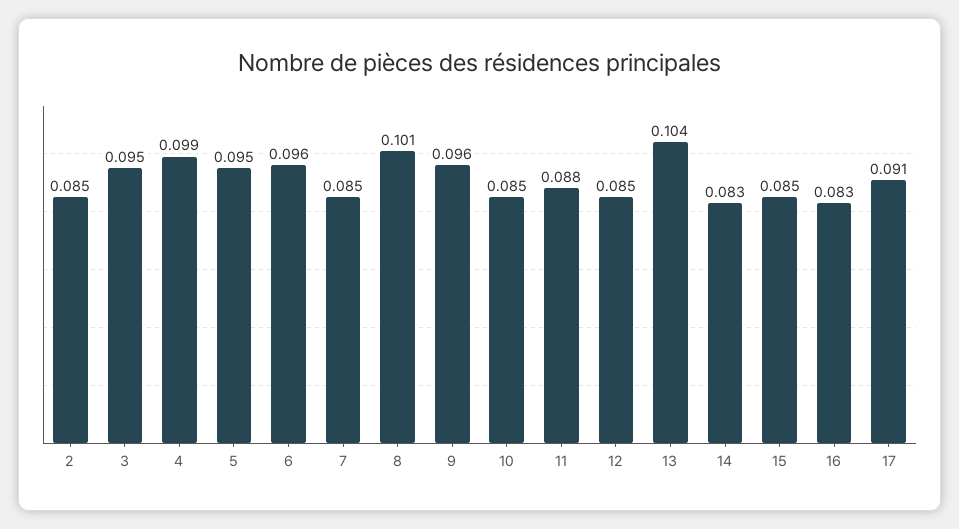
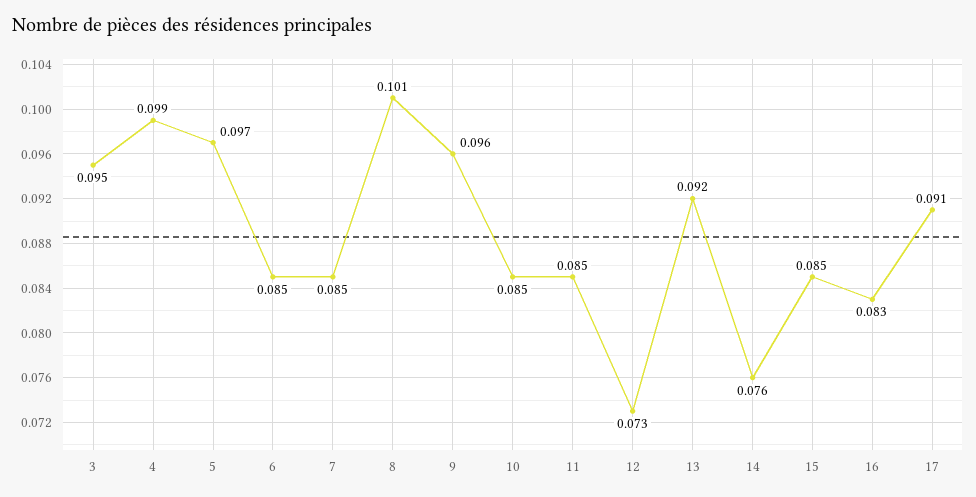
  {
-   "2": 0.085,
    "3": 0.095,
    "4": 0.099,
-   "5": 0.095,
+   "5": 0.097,
-   "6": 0.096,
+   "6": 0.085,
    "7": 0.085,
    "8": 0.101,
    "9": 0.096,
    "10": 0.085,
-   "11": 0.088,
+   "11": 0.085,
-   "12": 0.085,
+   "12": 0.073,
-   "13": 0.104,
+   "13": 0.092,
-   "14": 0.083,
+   "14": 0.076,
    "15": 0.085,
    "16": 0.083,
    "17": 0.091
  }

